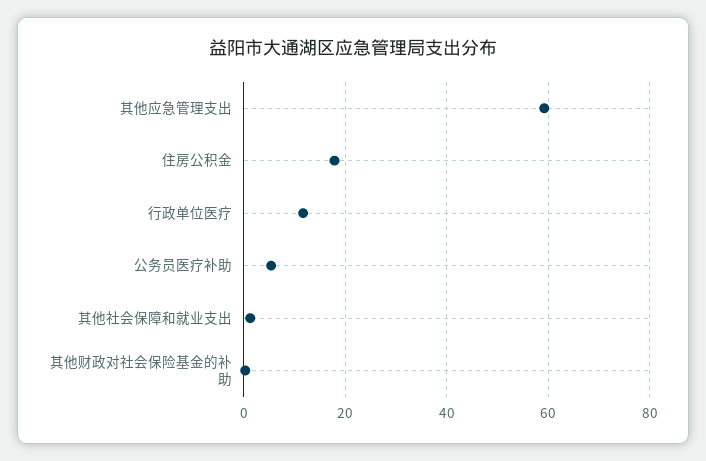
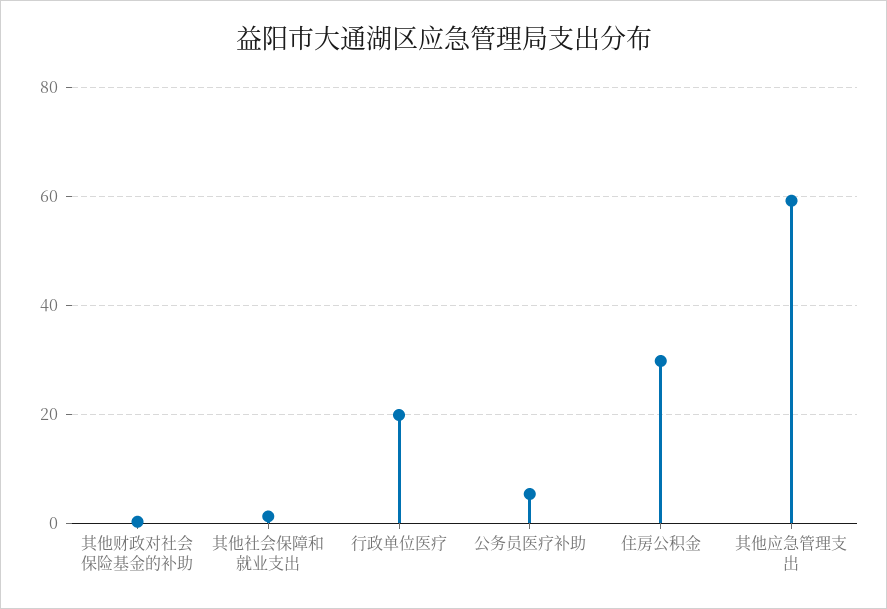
  {
    "其他应急管理支出": 60,
-   "住房公积金": 18,
+   "住房公积金": 30,
-   "行政单位医疗": 12,
+   "行政单位医疗": 20,
    "公务员医疗补助": 6,
    "其他社会保障和就业支出": 2,
    "其他财政对社会保险基金的补助": 0
  }

